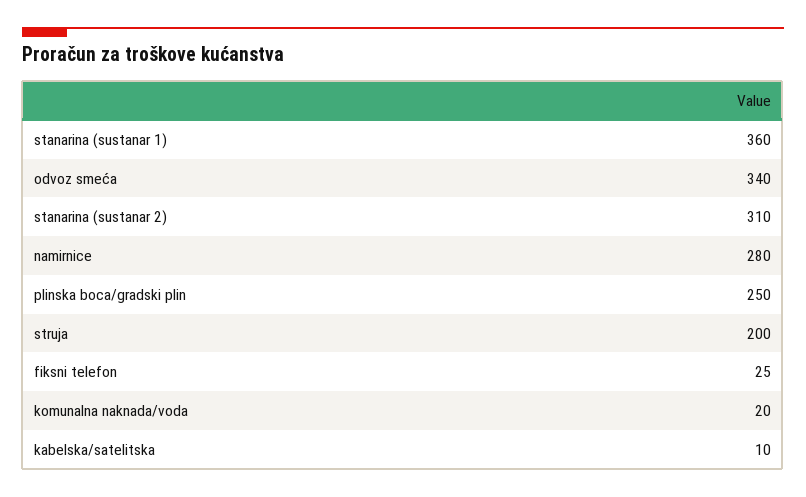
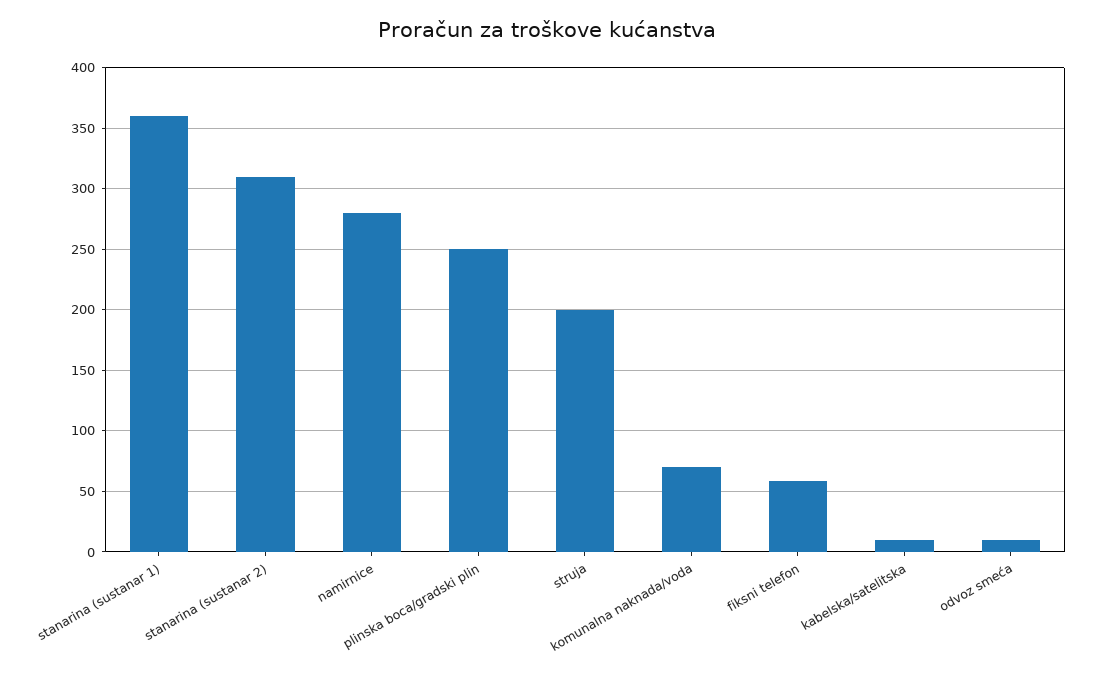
  {
    "stanarina (sustanar 1)": 360,
-   "odvoz smeća": 340,
+   "odvoz smeća": 10,
    "stanarina (sustanar 2)": 310,
    "namirnice": 280,
    "plinska boca/gradski plin": 250,
    "struja": 200,
-   "fiksni telefon": 25,
+   "fiksni telefon": 60,
-   "komunalna naknada/voda": 20,
+   "komunalna naknada/voda": 70,
    "kabelska/satelitska": 10
  }

